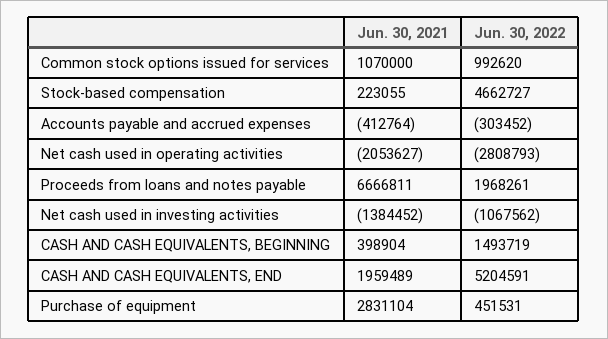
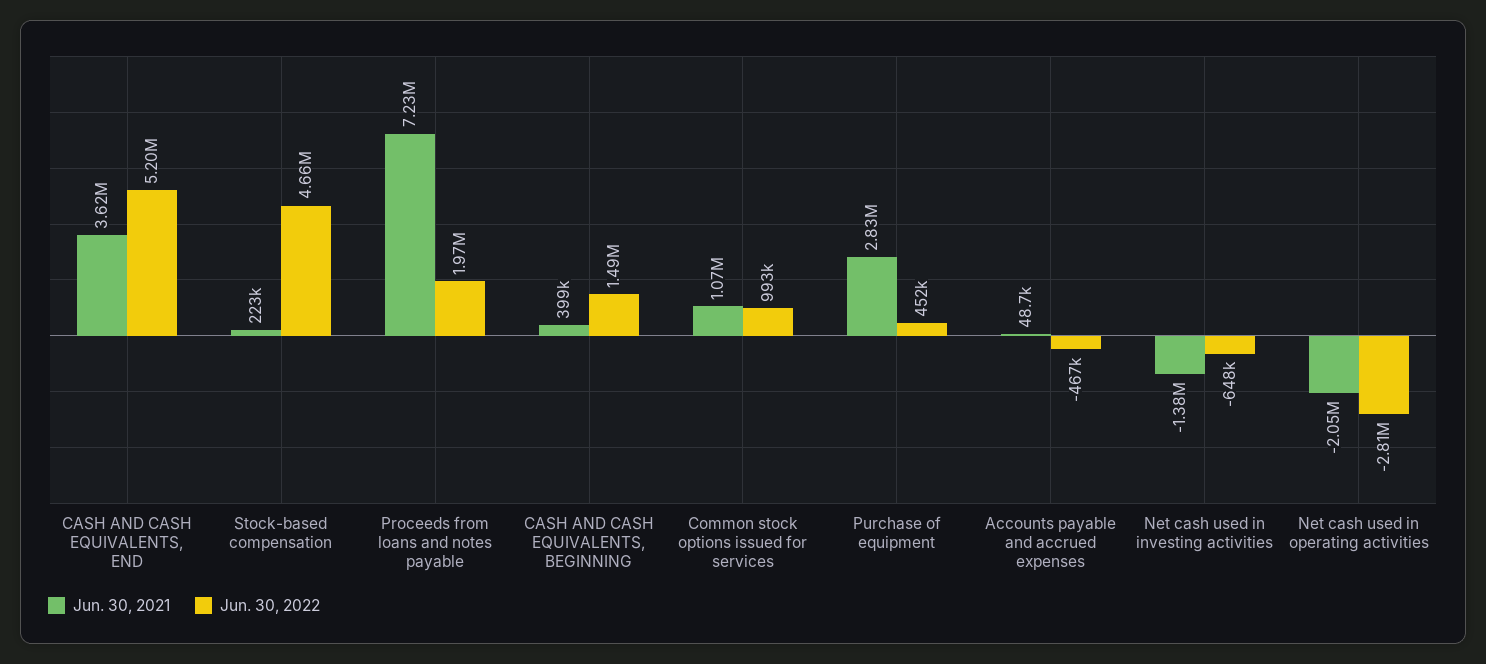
  {
    "Jun. 30, 2021": {
      "Common stock options issued for services": 1070000,
      "Stock-based compensation": 223055,
-     "Accounts payable and accrued expenses": -412764,
+     "Accounts payable and accrued expenses": 48700,
      "Net cash used in operating activities": -2053627,
-     "Proceeds from loans and notes payable": 6666811,
+     "Proceeds from loans and notes payable": 7230000,
      "Net cash used in investing activities": -1384452,
      "CASH AND CASH EQUIVALENTS, BEGINNING": 398904,
-     "CASH AND CASH EQUIVALENTS, END": 1959489,
+     "CASH AND CASH EQUIVALENTS, END": 3620000,
      "Purchase of equipment": 2831104
    },
    "Jun. 30, 2022": {
      "Common stock options issued for services": 992620,
      "Stock-based compensation": 4662727,
-     "Accounts payable and accrued expenses": -303452,
+     "Accounts payable and accrued expenses": -467000,
      "Net cash used in operating activities": -2808793,
      "Proceeds from loans and notes payable": 1968261,
-     "Net cash used in investing activities": -1067562,
+     "Net cash used in investing activities": -648000,
      "CASH AND CASH EQUIVALENTS, BEGINNING": 1493719,
      "CASH AND CASH EQUIVALENTS, END": 5204591,
      "Purchase of equipment": 451531
    }
  }

